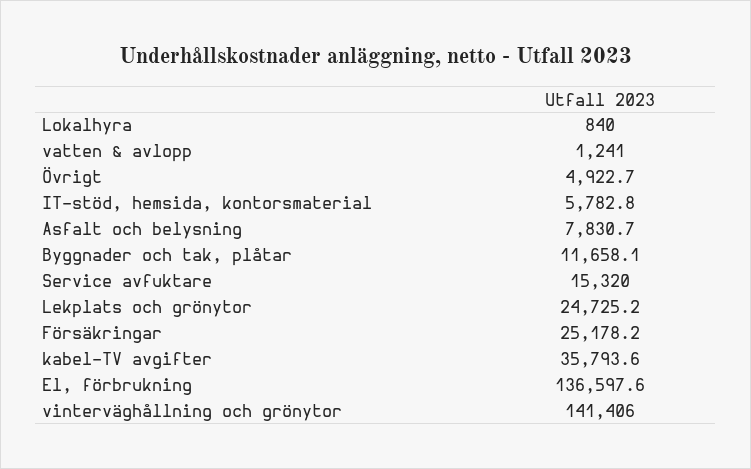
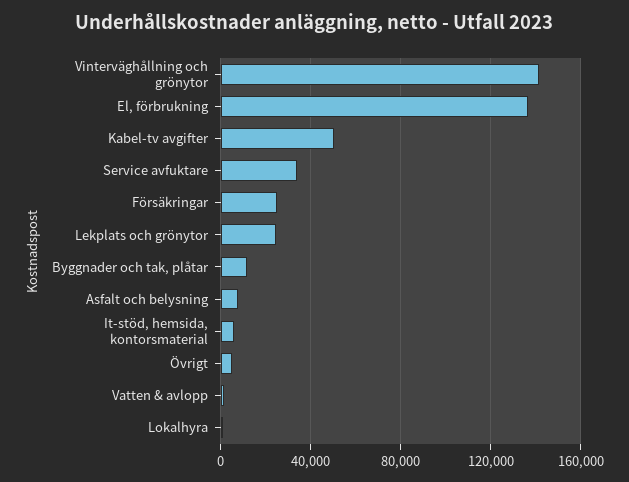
  {
    "Lokalhyra": 840,
    "vatten & avlopp": 1241,
    "Övrigt": 4922.7,
    "IT-stöd, hemsida, kontorsmaterial": 5782.8,
    "Asfalt och belysning": 7830.7,
    "Byggnader och tak, plåtar": 11658.1,
-   "Service avfuktare": 15320,
+   "Service avfuktare": 35000,
    "Lekplats och grönytor": 24725.2,
    "Försäkringar": 25178.2,
-   "kabel-TV avgifter": 35793.6,
+   "kabel-TV avgifter": 50000,
    "El, förbrukning": 136597.6,
    "vinterväghållning och grönytor": 141406
  }

